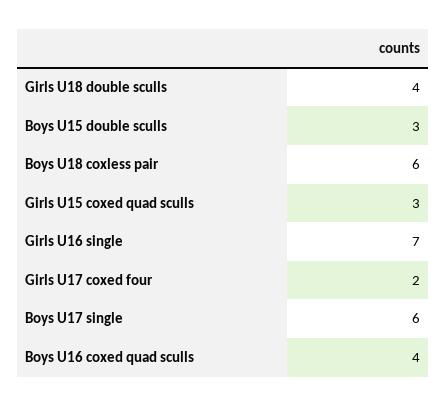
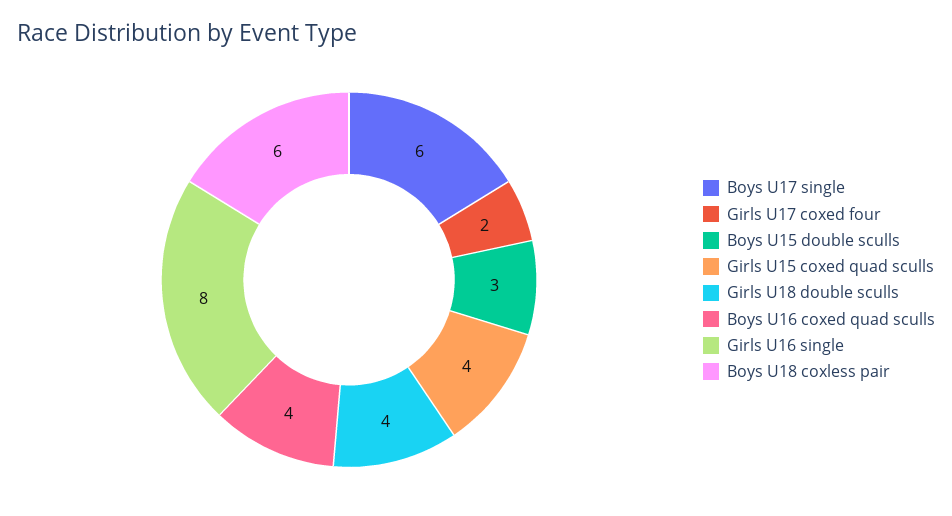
  {
    "Girls U18 double sculls": 4,
    "Boys U15 double sculls": 3,
    "Boys U18 coxless pair": 6,
-   "Girls U15 coxed quad sculls": 3,
+   "Girls U15 coxed quad sculls": 4,
-   "Girls U16 single": 7,
+   "Girls U16 single": 8,
    "Girls U17 coxed four": 2,
    "Boys U17 single": 6,
    "Boys U16 coxed quad sculls": 4
  }

